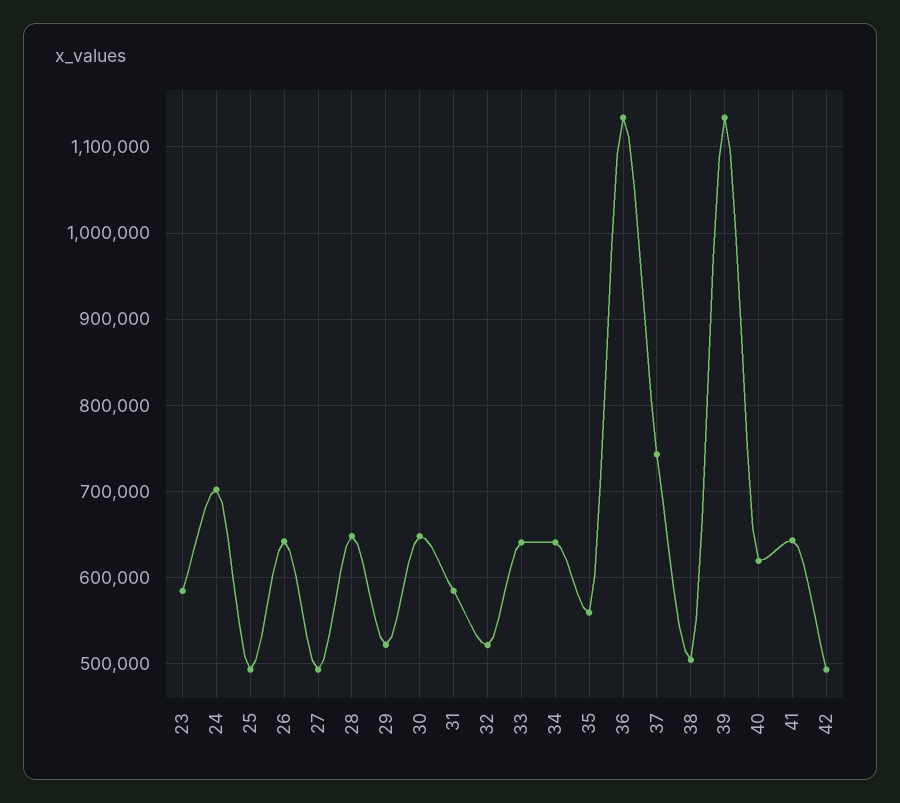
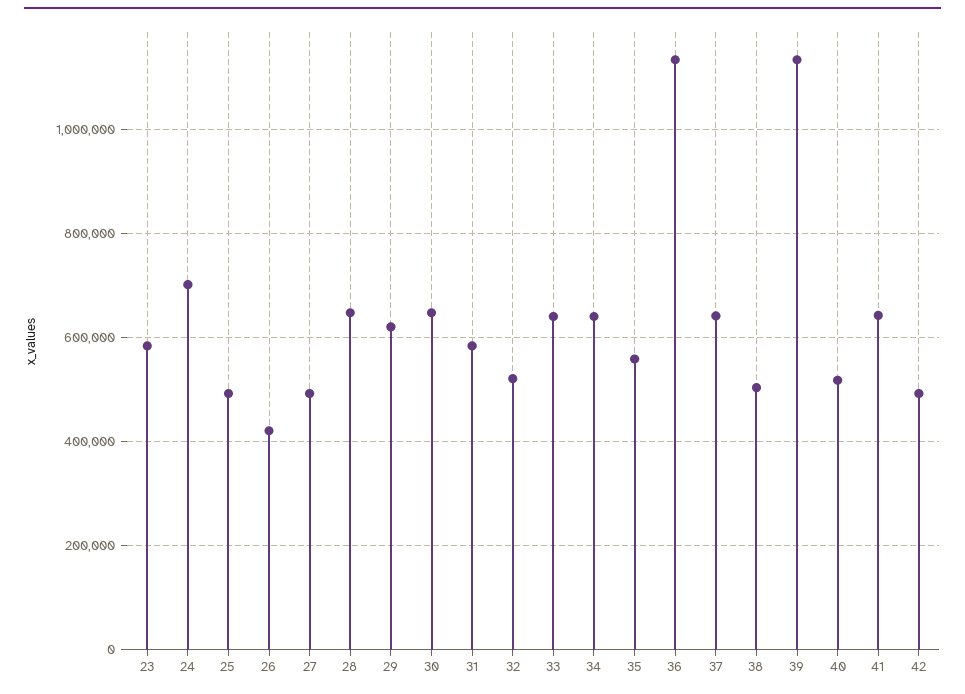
  {
    "23": 580000,
    "24": 700000,
    "25": 490000,
-   "26": 640000,
+   "26": 420000,
    "27": 490000,
    "28": 650000,
-   "29": 520000,
+   "29": 620000,
    "30": 650000,
    "31": 580000,
    "32": 520000,
    "33": 640000,
    "34": 640000,
    "35": 560000,
    "36": 1130000,
-   "37": 740000,
+   "37": 640000,
    "38": 500000,
    "39": 1130000,
-   "40": 620000,
+   "40": 520000,
    "41": 640000,
    "42": 490000
  }

